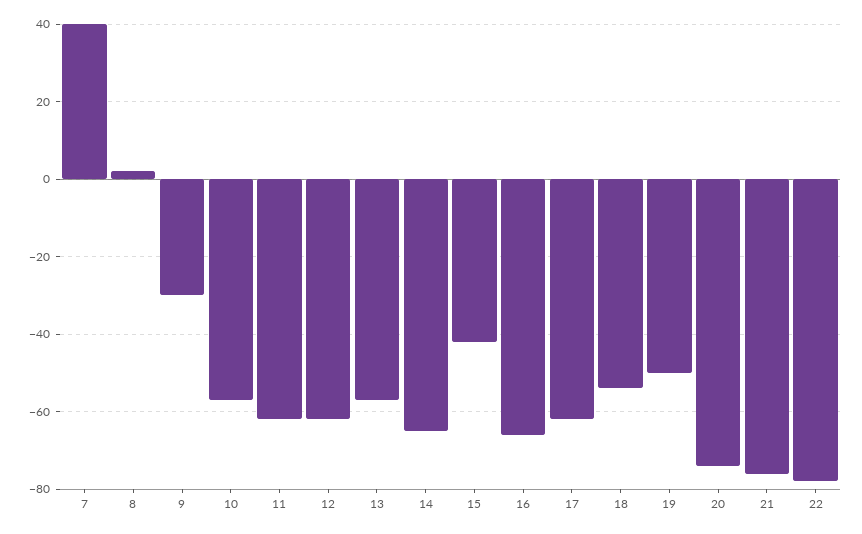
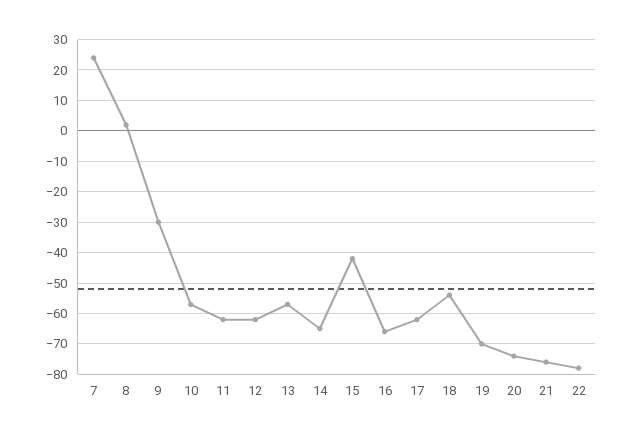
  {
-   "7": 40,
+   "7": 25,
    "8": 0,
    "9": -30,
    "10": -55,
    "11": -60,
    "12": -60,
    "13": -55,
    "14": -65,
    "15": -40,
    "16": -65,
    "17": -60,
    "18": -55,
-   "19": -50,
+   "19": -70,
    "20": -75,
    "21": -75,
    "22": -80
  }

